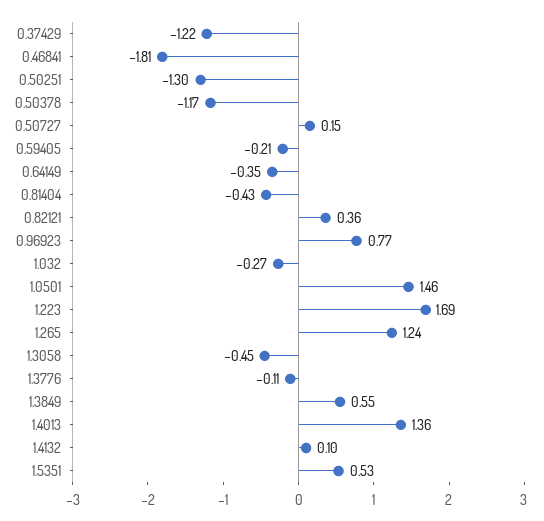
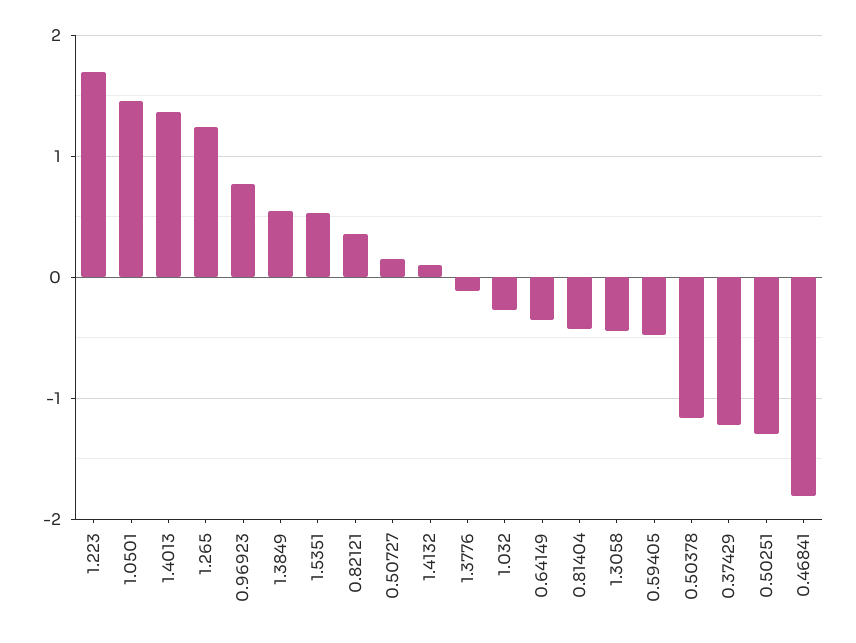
  {
    "0.37429": -1.22,
    "0.46841": -1.81,
    "0.50251": -1.3,
    "0.50378": -1.17,
    "0.50727": 0.15,
-   "0.59405": -0.21,
+   "0.59405": -0.5,
    "0.64149": -0.35,
    "0.81404": -0.43,
    "0.82121": 0.36,
    "0.96923": 0.77,
    "1.032": -0.27,
    "1.0501": 1.46,
    "1.223": 1.69,
    "1.265": 1.24,
    "1.3058": -0.45,
    "1.3776": -0.11,
    "1.3849": 0.55,
    "1.4013": 1.36,
    "1.4132": 0.1,
    "1.5351": 0.53
  }

